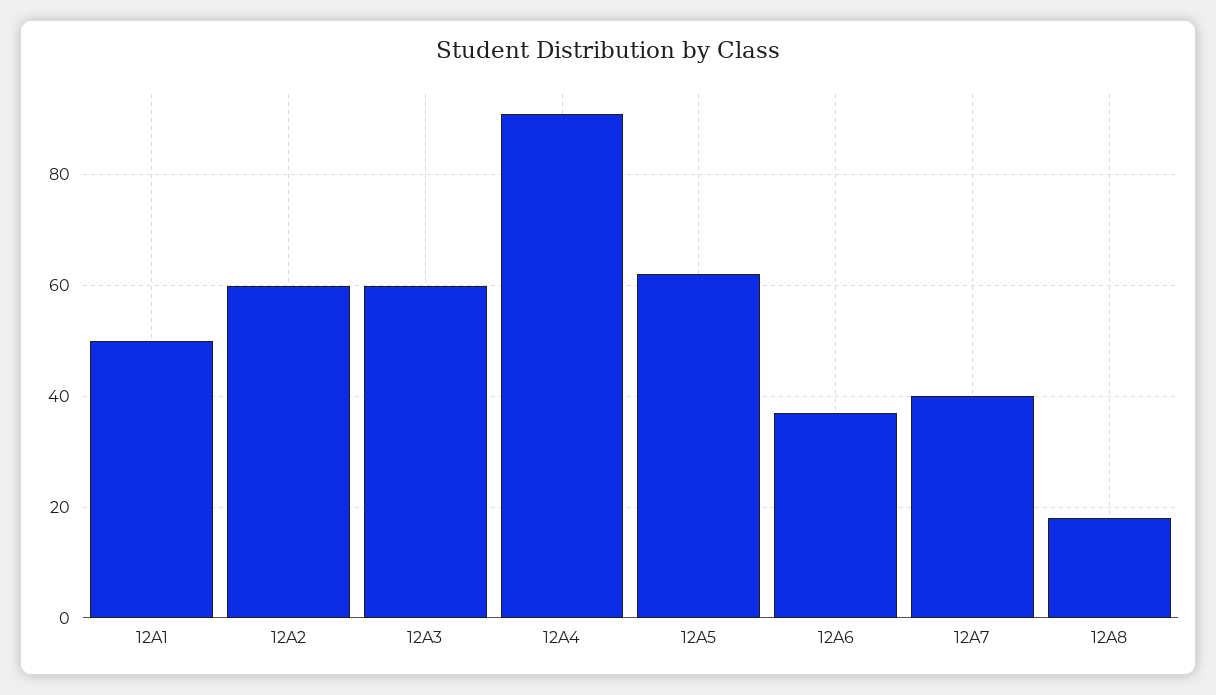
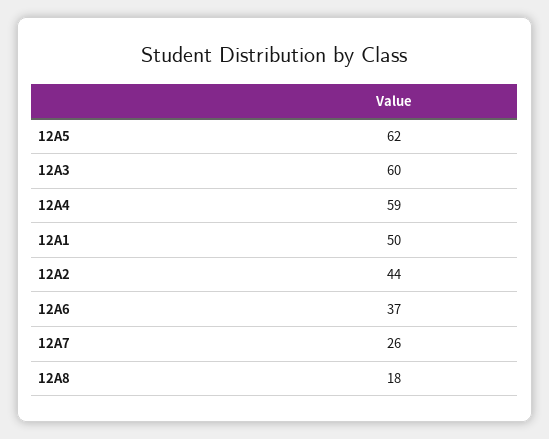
  {
    "12A1": 50,
-   "12A2": 60,
+   "12A2": 44,
    "12A3": 60,
-   "12A4": 90,
+   "12A4": 59,
    "12A5": 62,
    "12A6": 37,
-   "12A7": 40,
+   "12A7": 26,
    "12A8": 18
  }

